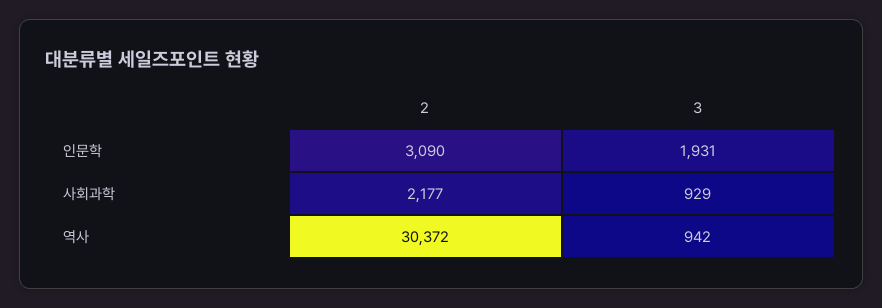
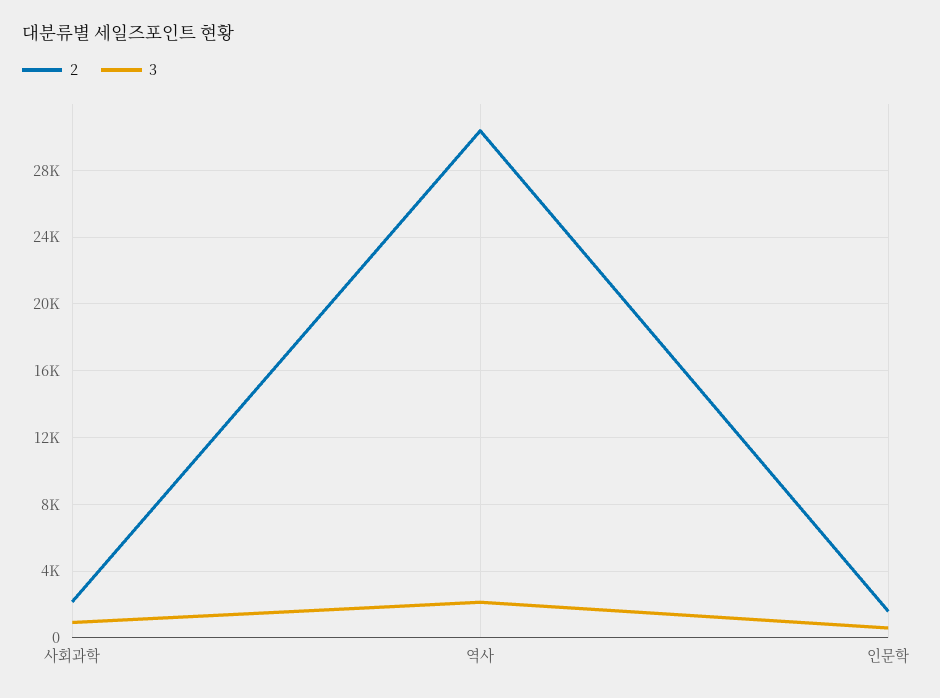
  {
    "2": {
-     "인문학": 3090,
+     "인문학": 1500,
      "사회과학": 2177,
      "역사": 30372
    },
    "3": {
-     "인문학": 1931,
+     "인문학": 500,
      "사회과학": 929,
-     "역사": 942
+     "역사": 2000
    }
  }

